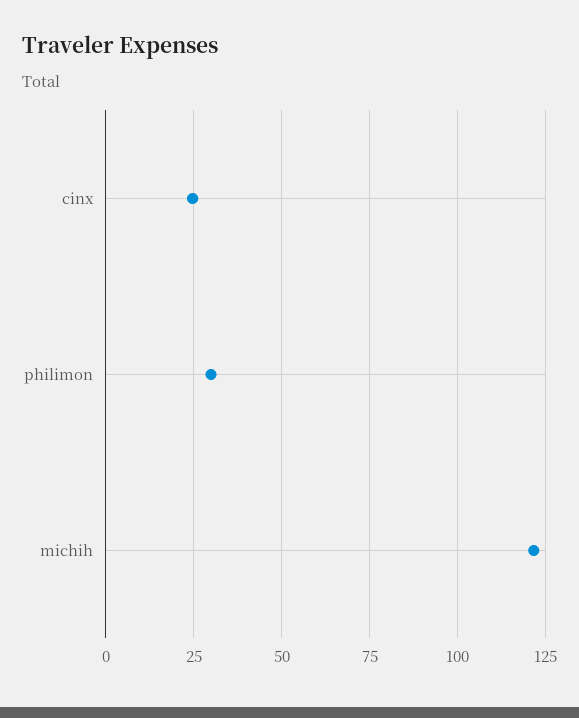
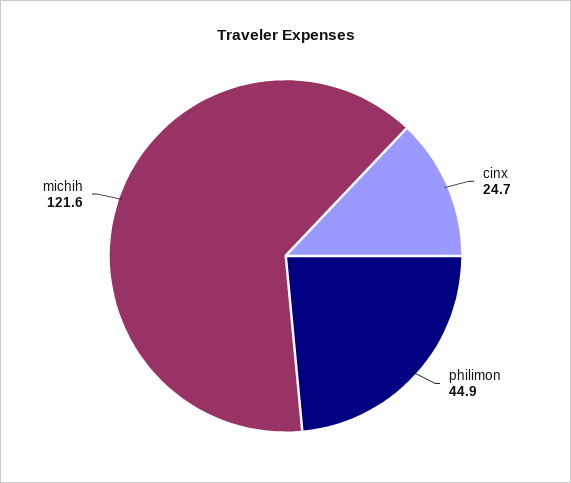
  {
    "cinx": 24.7,
-   "philimon": 30,
+   "philimon": 44.9,
    "michih": 121.6
  }

